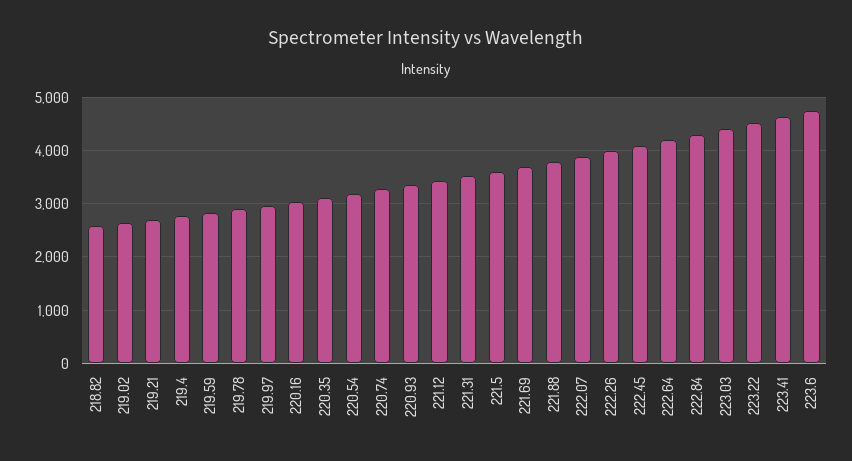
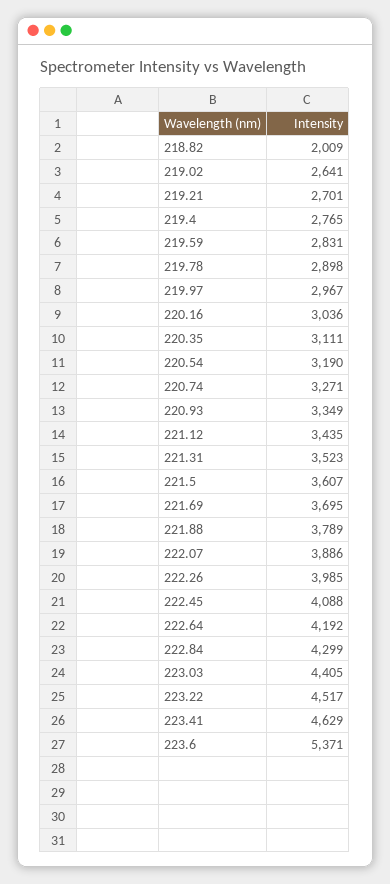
  {
-   "218.82": 2600,
+   "218.82": 2009,
    "219.02": 2641,
    "219.21": 2701,
    "219.4": 2765,
    "219.59": 2831,
    "219.78": 2898,
    "219.97": 2967,
    "220.16": 3036,
    "220.35": 3111,
    "220.54": 3190,
    "220.74": 3271,
    "220.93": 3349,
    "221.12": 3435,
    "221.31": 3523,
    "221.5": 3607,
    "221.69": 3695,
    "221.88": 3789,
    "222.07": 3886,
    "222.26": 3985,
    "222.45": 4088,
    "222.64": 4192,
    "222.84": 4299,
    "223.03": 4405,
    "223.22": 4517,
    "223.41": 4629,
-   "223.6": 4800
+   "223.6": 5371
  }

